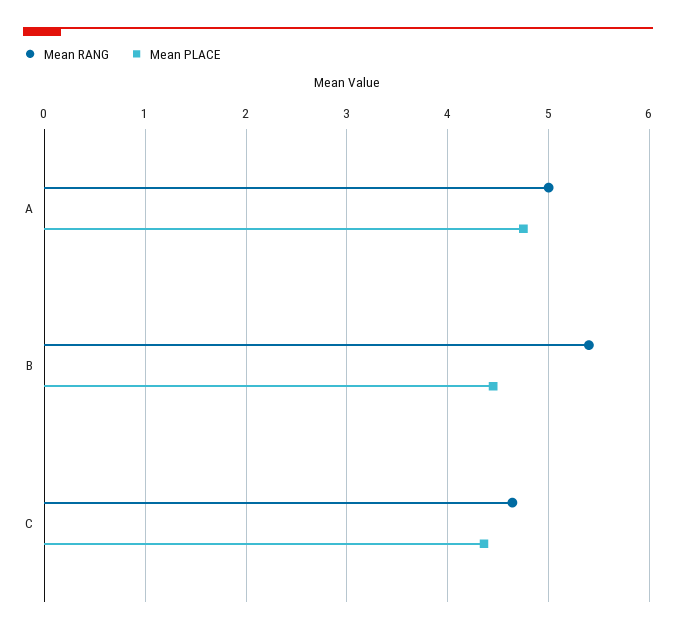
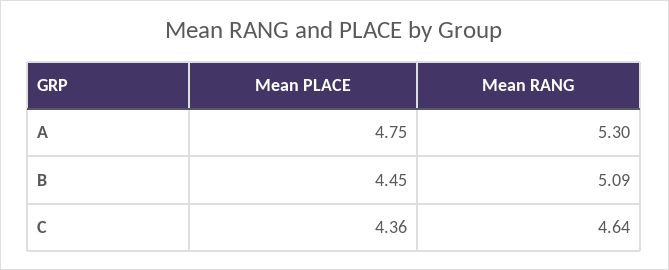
  {
    "Mean RANG": {
-     "A": 5,
+     "A": 5.3,
-     "B": 5.4,
+     "B": 5.09,
      "C": 4.64
    },
    "Mean PLACE": {
      "A": 4.75,
      "B": 4.45,
      "C": 4.36
    }
  }

